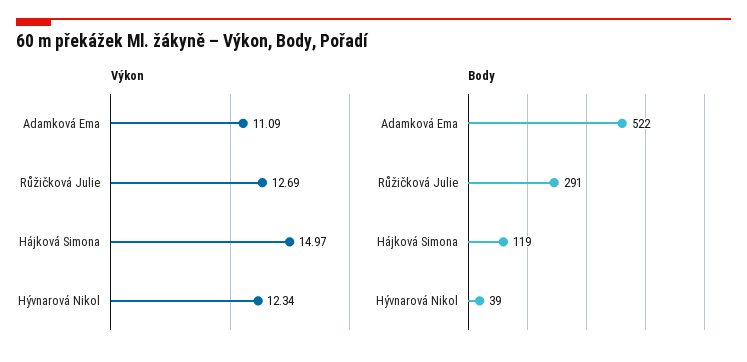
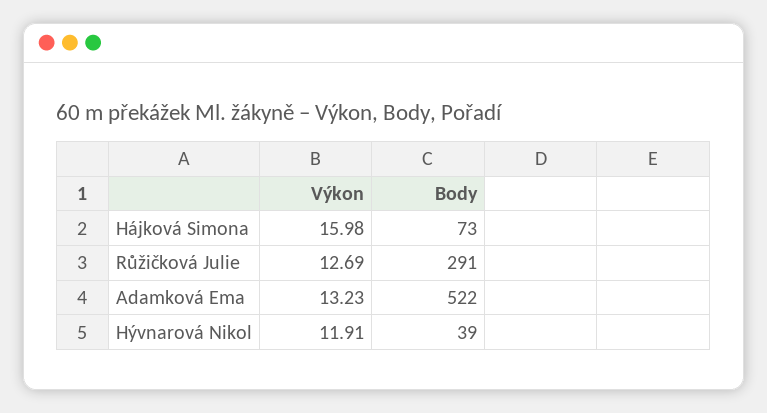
  {
    "Výkon": {
-     "Adamková Ema": 11.09,
+     "Adamková Ema": 13.23,
      "Růžičková Julie": 12.69,
-     "Hájková Simona": 14.97,
+     "Hájková Simona": 15.98,
-     "Hývnarová Nikol": 12.34
+     "Hývnarová Nikol": 11.91
    },
    "Body": {
      "Adamková Ema": 522,
      "Růžičková Julie": 291,
-     "Hájková Simona": 119,
+     "Hájková Simona": 73,
      "Hývnarová Nikol": 39
    }
  }

